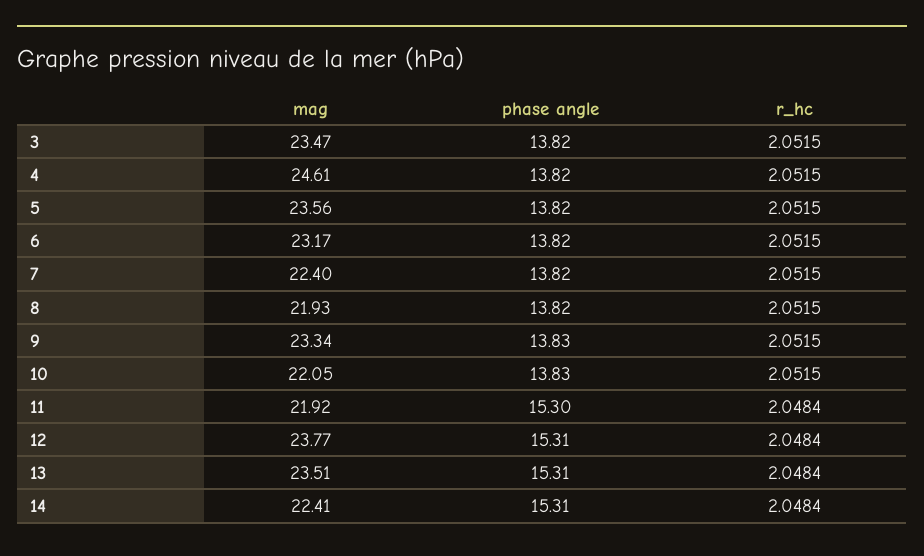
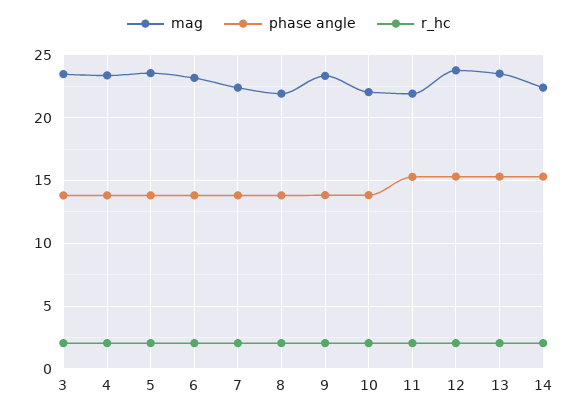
  {
    "mag": {
      "3": 23.47,
-     "4": 24.61,
+     "4": 23.5,
      "5": 23.56,
      "6": 23.17,
      "7": 22.4,
      "8": 21.93,
      "9": 23.34,
      "10": 22.05,
      "11": 21.92,
      "12": 23.77,
      "13": 23.51,
      "14": 22.41
    },
    "phase angle": {
      "3": 13.82,
      "4": 13.82,
      "5": 13.82,
      "6": 13.82,
      "7": 13.82,
      "8": 13.82,
      "9": 13.83,
      "10": 13.83,
      "11": 15.3,
      "12": 15.31,
      "13": 15.31,
      "14": 15.31
    },
    "r_hc": {
      "3": 2.0515,
      "4": 2.0515,
      "5": 2.0515,
      "6": 2.0515,
      "7": 2.0515,
      "8": 2.0515,
      "9": 2.0515,
      "10": 2.0515,
      "11": 2.0484,
      "12": 2.0484,
      "13": 2.0484,
      "14": 2.0484
    }
  }

